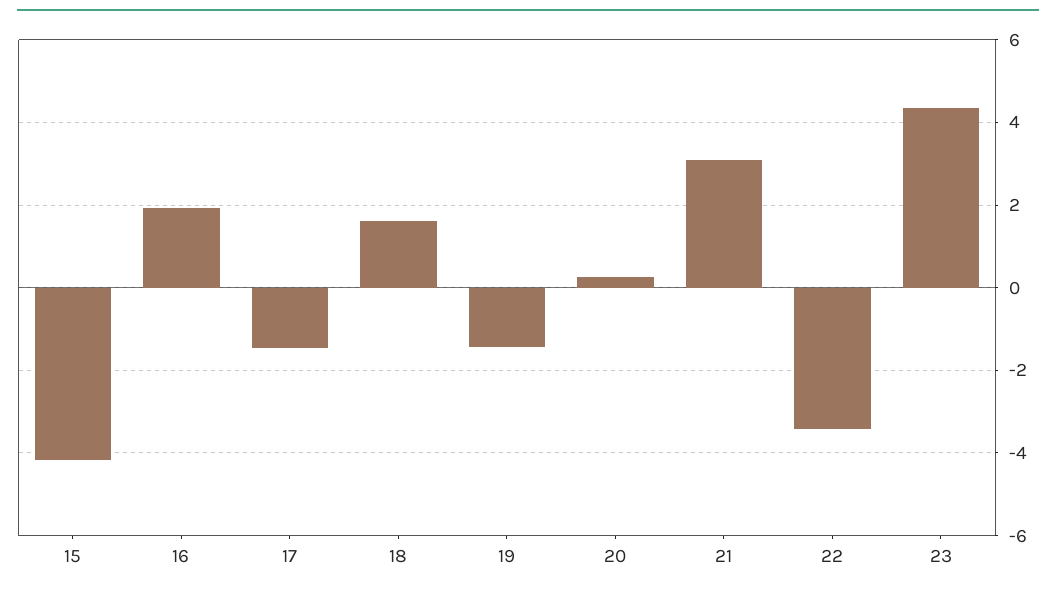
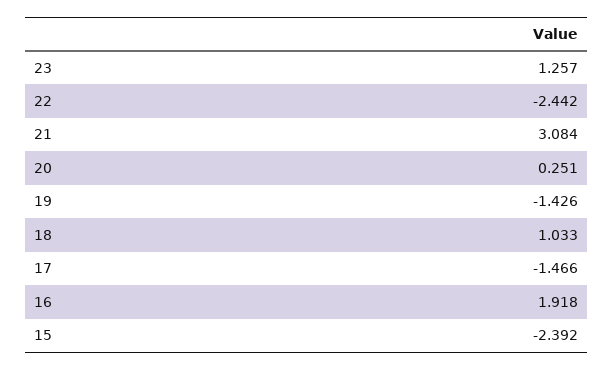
  {
-   "15": -4.2,
+   "15": -2.392,
    "16": 1.918,
    "17": -1.466,
-   "18": 1.6,
+   "18": 1.033,
    "19": -1.426,
    "20": 0.251,
    "21": 3.084,
-   "22": -3.4,
+   "22": -2.442,
-   "23": 4.4
+   "23": 1.257
  }

